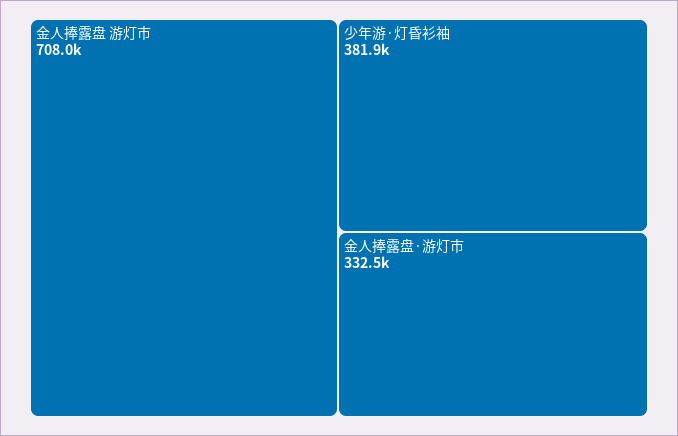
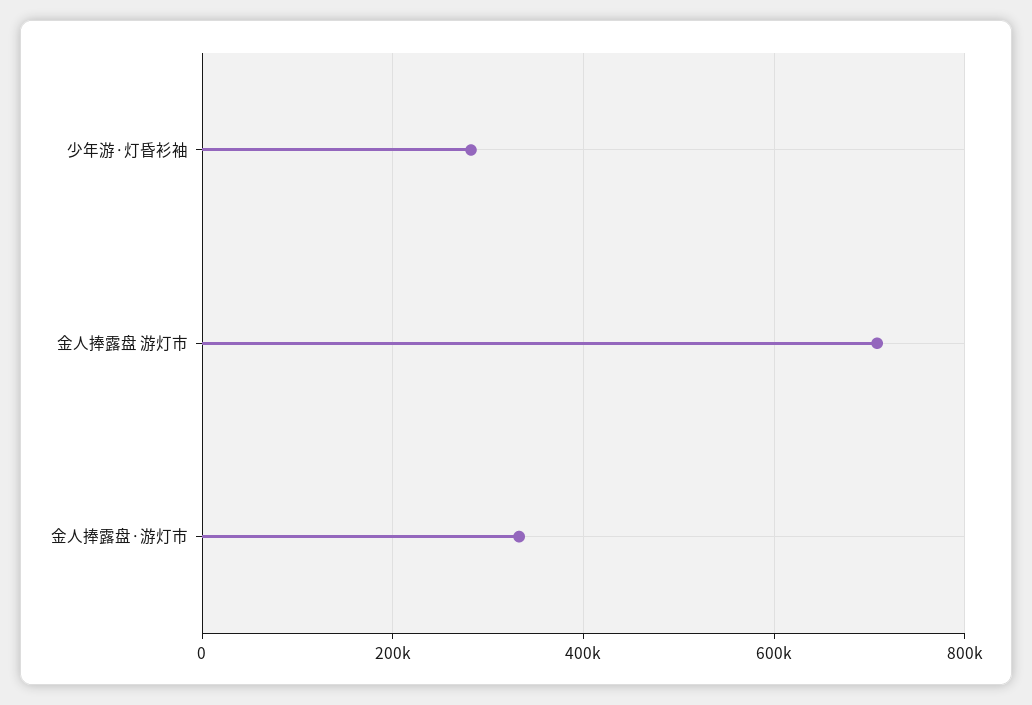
  {
    "金人捧露盘 游灯市": 708000,
-   "少年游·灯昏衫袖": 381900,
+   "少年游·灯昏衫袖": 280000,
    "金人捧露盘·游灯市": 332500
  }

